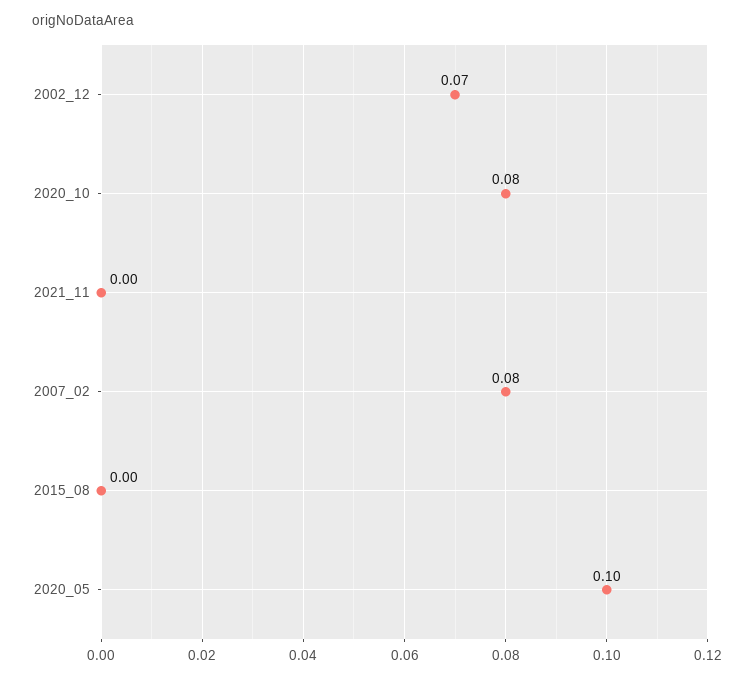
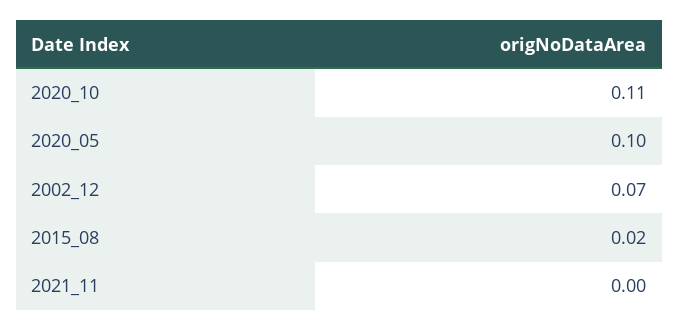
  {
    "2002_12": 0.07,
-   "2020_10": 0.08,
+   "2020_10": 0.11,
    "2021_11": 0,
-   "2007_02": 0.08,
-   "2015_08": 0,
+   "2015_08": 0.02,
    "2020_05": 0.1
  }

